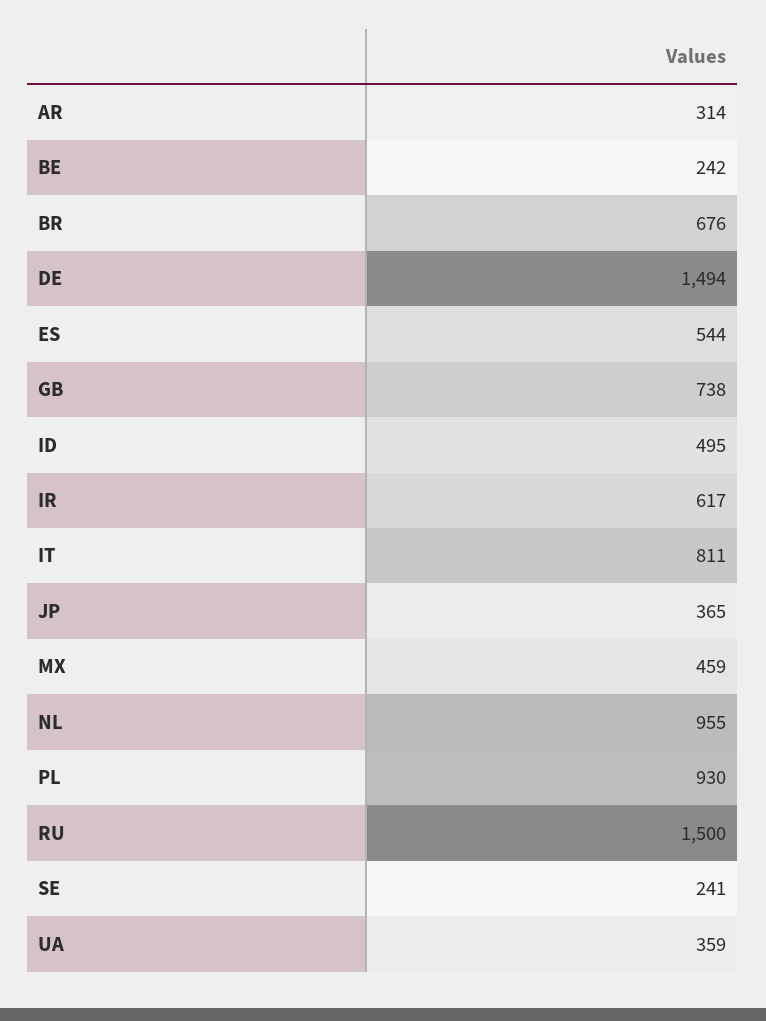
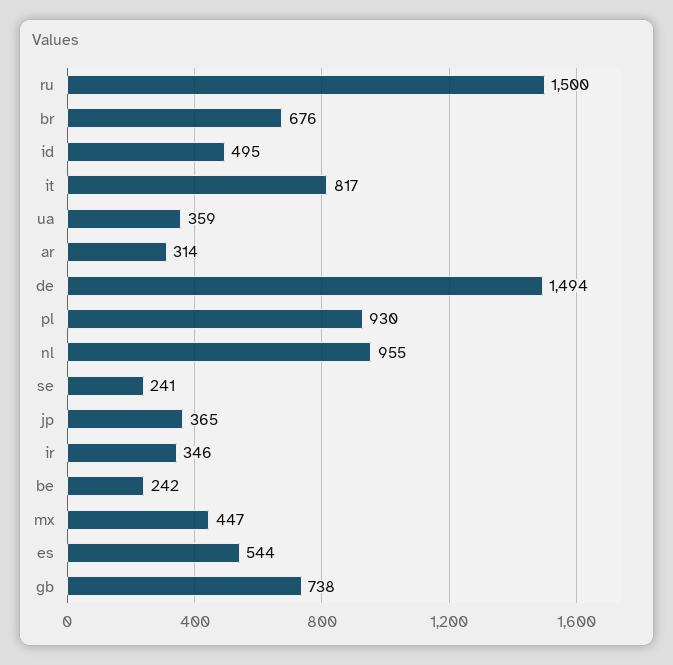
  {
    "AR": 314,
    "BE": 242,
    "BR": 676,
    "DE": 1494,
    "ES": 544,
    "GB": 738,
    "ID": 495,
-   "IR": 617,
+   "IR": 346,
-   "IT": 811,
+   "IT": 817,
    "JP": 365,
-   "MX": 459,
+   "MX": 447,
    "NL": 955,
    "PL": 930,
    "RU": 1500,
    "SE": 241,
    "UA": 359
  }

